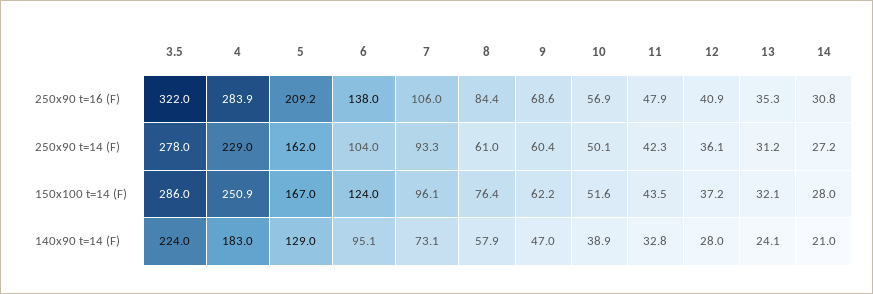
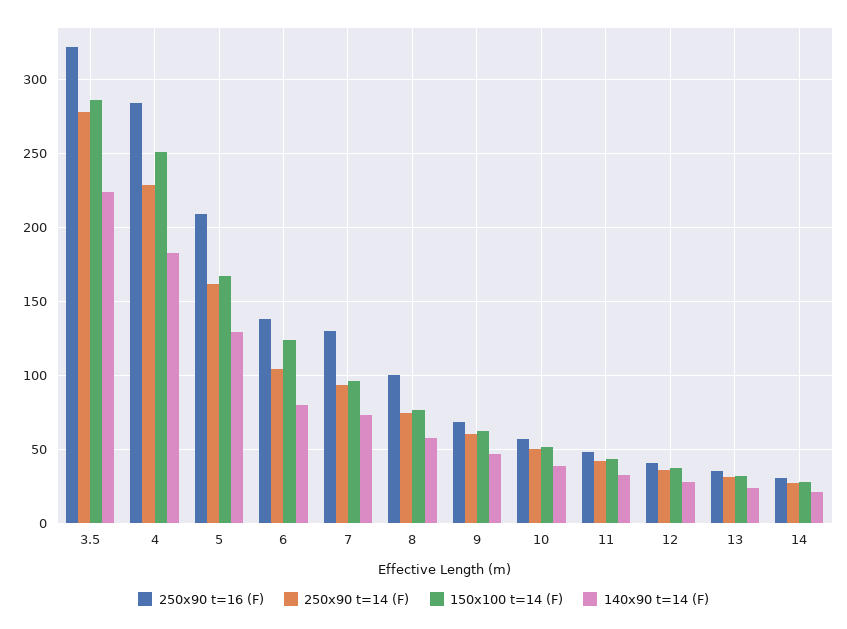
  {
    "250x90 t=16 (F)": {
      "3.5": 322,
      "4": 283.9,
      "5": 209.2,
      "6": 138,
-     "7": 106,
+     "7": 130,
-     "8": 84.4,
+     "8": 100,
      "9": 68.6,
      "10": 56.9,
      "11": 47.9,
      "12": 40.9,
      "13": 35.3,
      "14": 30.8
    },
    "250x90 t=14 (F)": {
      "3.5": 278,
      "4": 229,
      "5": 162,
      "6": 104,
      "7": 93.3,
-     "8": 61,
+     "8": 75,
      "9": 60.4,
      "10": 50.1,
      "11": 42.3,
      "12": 36.1,
      "13": 31.2,
      "14": 27.2
    },
    "150x100 t=14 (F)": {
      "3.5": 286,
      "4": 250.9,
      "5": 167,
      "6": 124,
      "7": 96.1,
      "8": 76.4,
      "9": 62.2,
      "10": 51.6,
      "11": 43.5,
      "12": 37.2,
      "13": 32.1,
      "14": 28
    },
    "140x90 t=14 (F)": {
      "3.5": 224,
      "4": 183,
      "5": 129,
-     "6": 95.1,
+     "6": 80,
      "7": 73.1,
      "8": 57.9,
      "9": 47,
      "10": 38.9,
      "11": 32.8,
      "12": 28,
      "13": 24.1,
      "14": 21
    }
  }

